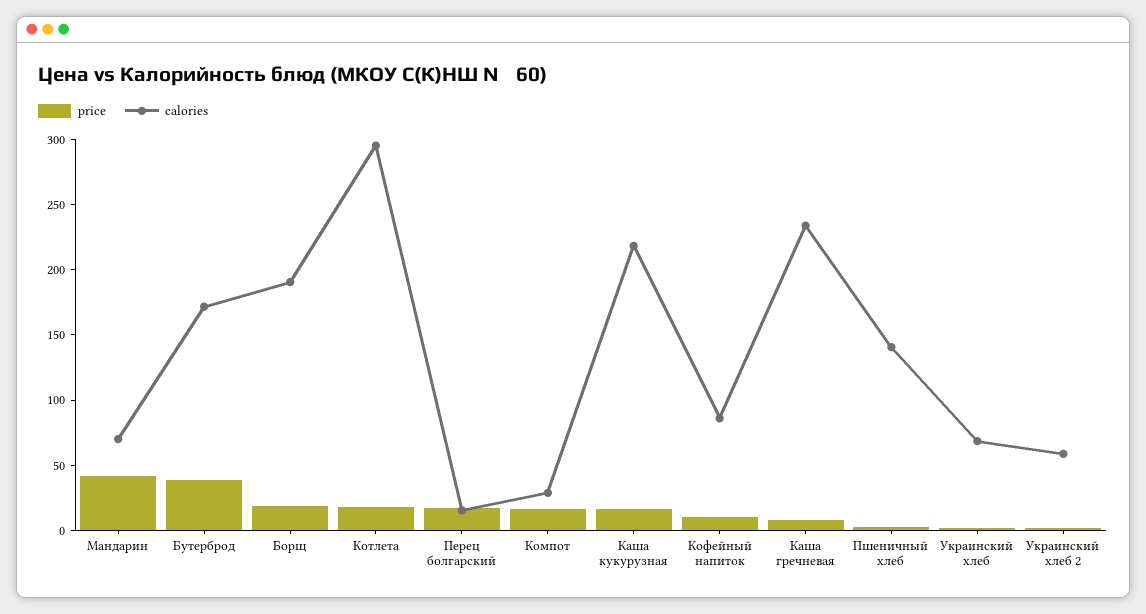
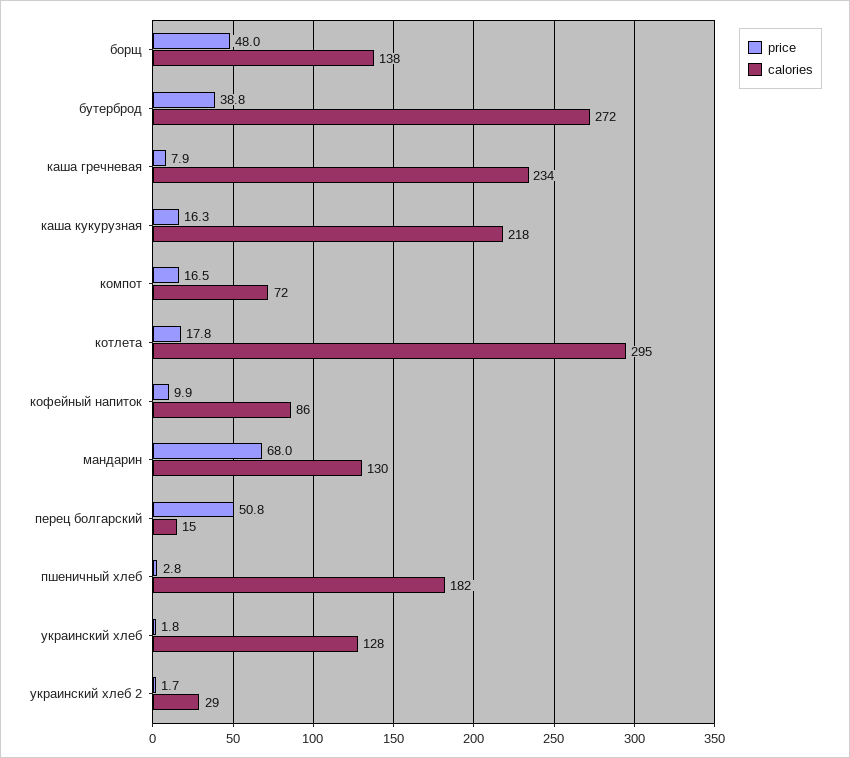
  {
    "price": {
-     "Мандарин": 40,
+     "Мандарин": 68,
      "Бутерброд": 38.8,
-     "Борщ": 20,
+     "Борщ": 48,
      "Котлета": 17.8,
-     "Перец болгарский": 20,
+     "Перец болгарский": 50.8,
      "Компот": 16.5,
      "Каша кукурузная": 16.3,
      "Кофейный напиток": 9.9,
      "Каша гречневая": 7.9,
      "Пшеничный хлеб": 2.8,
      "Украинский хлеб": 1.8,
      "Украинский хлеб 2": 1.7
    },
    "calories": {
-     "Мандарин": 70,
+     "Мандарин": 130,
-     "Бутерброд": 170,
+     "Бутерброд": 272,
-     "Борщ": 190,
+     "Борщ": 138,
      "Котлета": 295,
      "Перец болгарский": 15,
-     "Компот": 30,
+     "Компот": 72,
      "Каша кукурузная": 218,
      "Кофейный напиток": 86,
      "Каша гречневая": 234,
-     "Пшеничный хлеб": 140,
+     "Пшеничный хлеб": 182,
-     "Украинский хлеб": 70,
+     "Украинский хлеб": 128,
-     "Украинский хлеб 2": 60
+     "Украинский хлеб 2": 29
    }
  }

